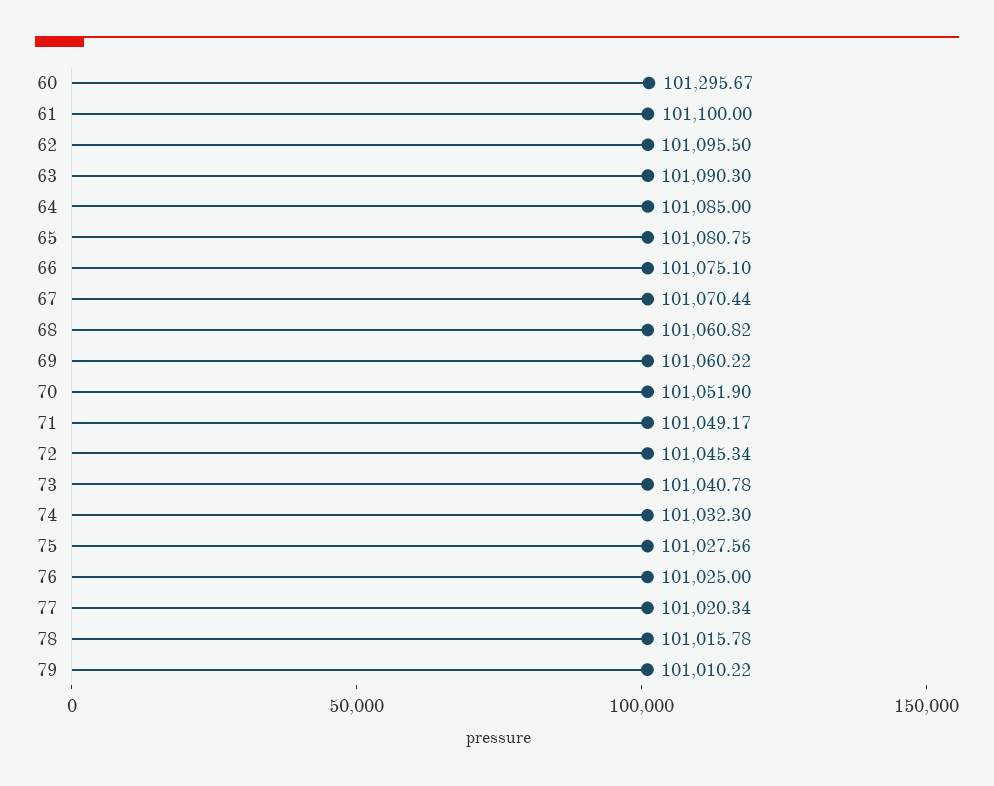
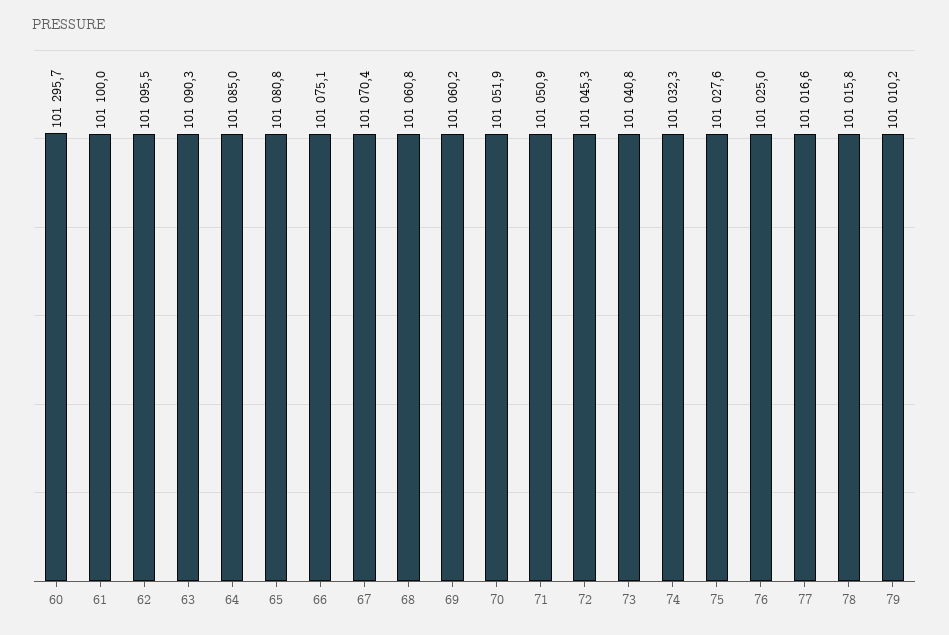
  {
    "60": 101295.67,
    "61": 101100,
    "62": 101095.5,
    "63": 101090.3,
    "64": 101085,
    "65": 101080.75,
    "66": 101075.1,
    "67": 101070.44,
    "68": 101060.82,
    "69": 101060.22,
    "70": 101051.9,
-   "71": 101049.17,
+   "71": 101050.9,
    "72": 101045.34,
    "73": 101040.78,
    "74": 101032.3,
    "75": 101027.56,
    "76": 101025,
-   "77": 101020.34,
+   "77": 101016.6,
    "78": 101015.78,
    "79": 101010.22
  }

